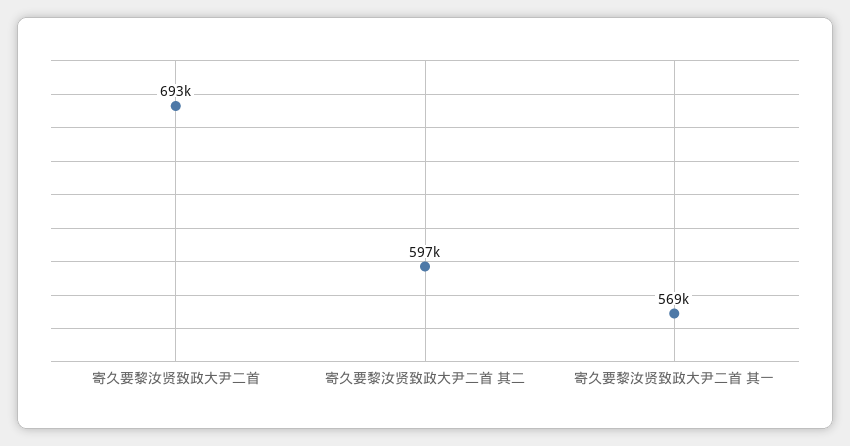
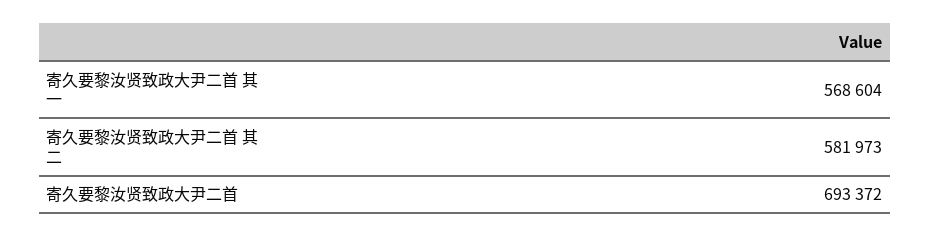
  {
    "寄久要黎汝贤致政大尹二首": 693372,
-   "寄久要黎汝贤致政大尹二首 其二": 597000,
+   "寄久要黎汝贤致政大尹二首 其二": 581973,
    "寄久要黎汝贤致政大尹二首 其一": 568604
  }

